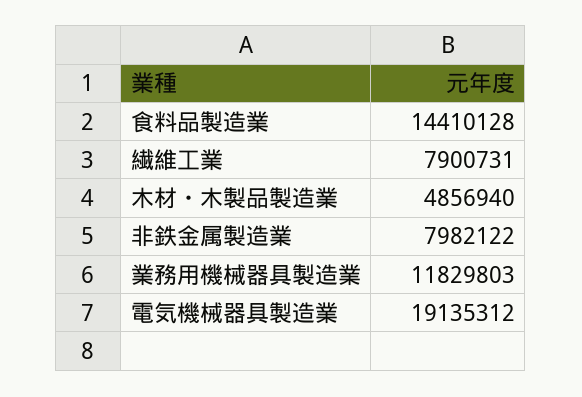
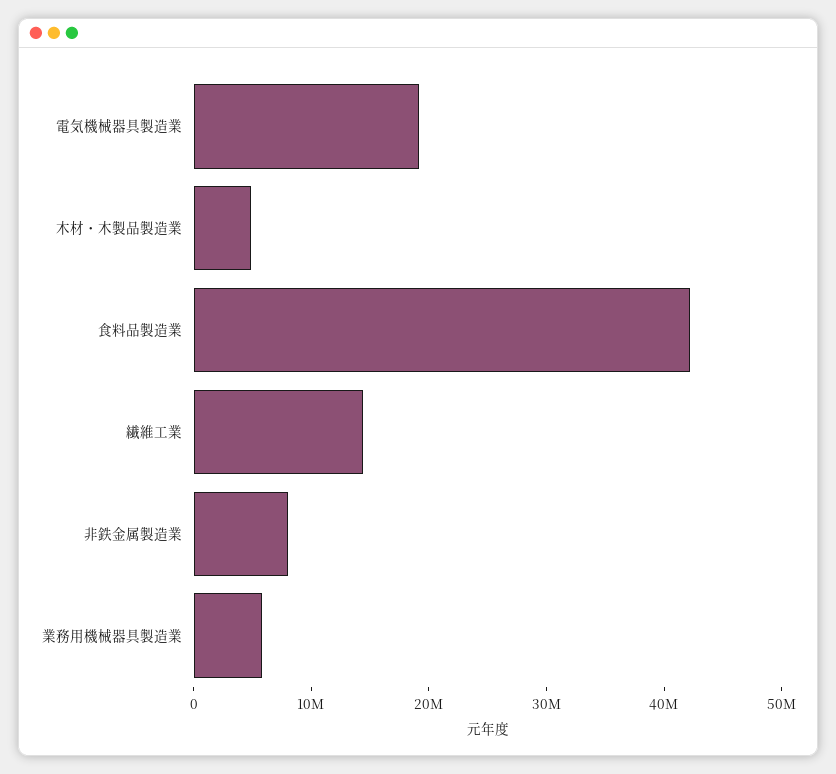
  {
-   "食料品製造業": 14410128,
+   "食料品製造業": 42000000,
-   "繊維工業": 7900731,
+   "繊維工業": 14000000,
    "木材・木製品製造業": 4856940,
    "非鉄金属製造業": 7982122,
-   "業務用機械器具製造業": 11829803,
+   "業務用機械器具製造業": 6000000,
    "電気機械器具製造業": 19135312
  }

